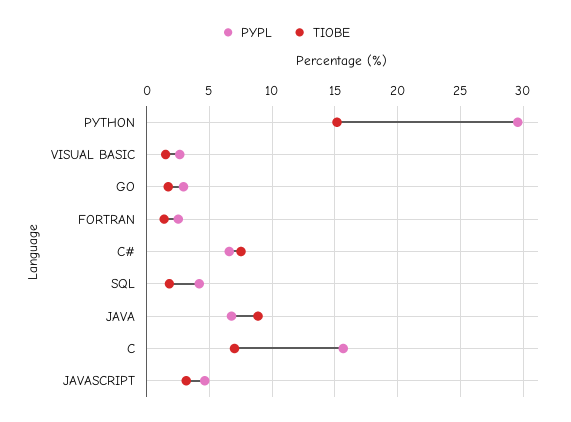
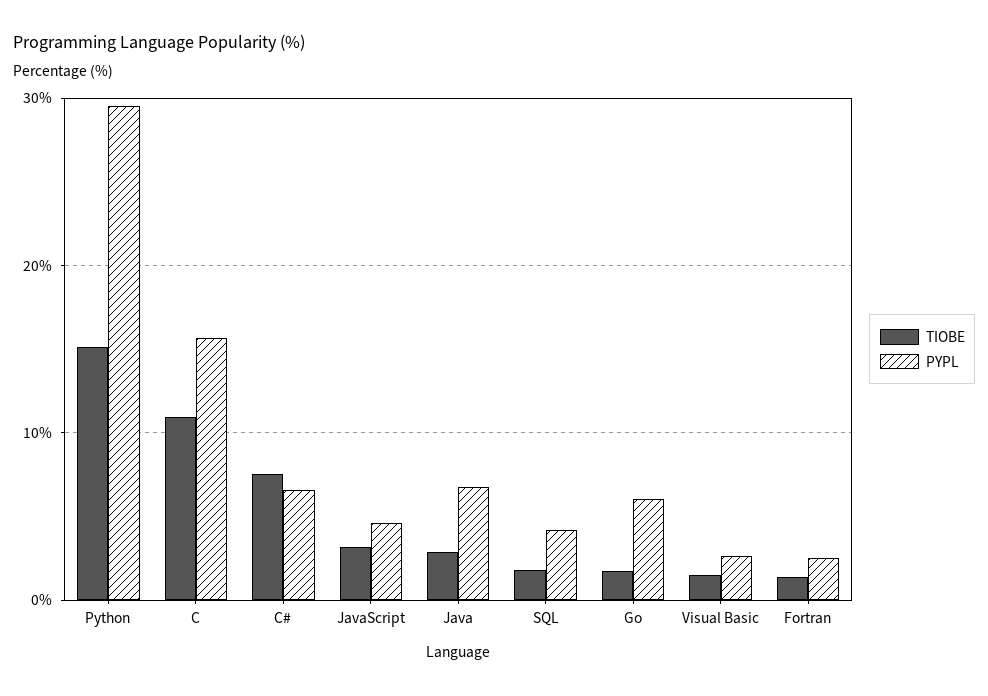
  {
    "PYPL": {
      "PYTHON": 29.5,
      "VISUAL BASIC": 2.5,
-     "GO": 3,
+     "GO": 6,
      "FORTRAN": 2.5,
      "C#": 6.5,
      "SQL": 4,
      "JAVA": 7,
      "C": 15.5,
      "JAVASCRIPT": 4.5
    },
    "TIOBE": {
      "PYTHON": 15,
      "VISUAL BASIC": 1.5,
      "GO": 1.5,
      "FORTRAN": 1.5,
      "C#": 7.5,
      "SQL": 2,
-     "JAVA": 9,
+     "JAVA": 3,
-     "C": 7,
+     "C": 11,
      "JAVASCRIPT": 3
    }
  }

